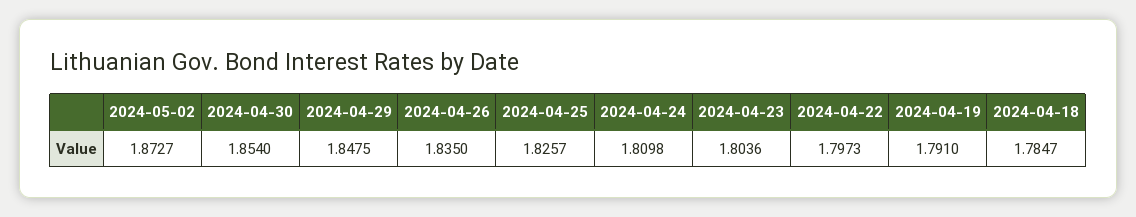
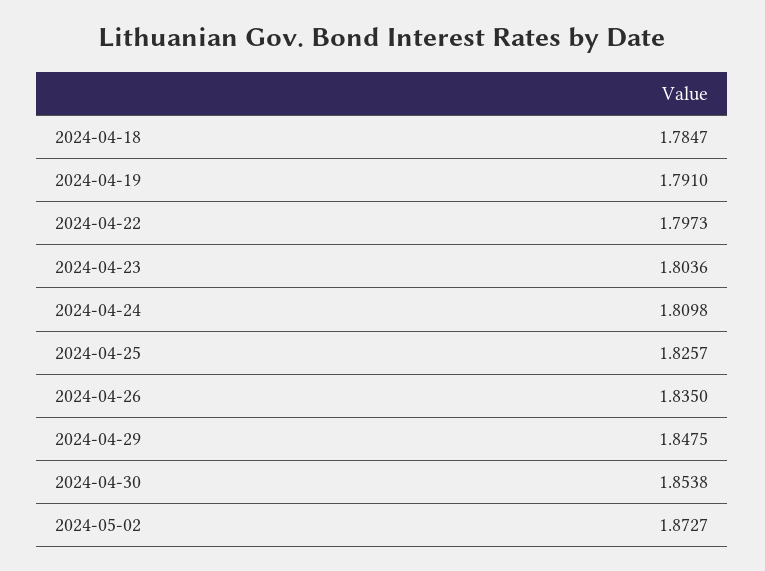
  {
    "2024-05-02": 1.8727,
-   "2024-04-30": 1.854,
+   "2024-04-30": 1.8538,
    "2024-04-29": 1.8475,
    "2024-04-26": 1.835,
    "2024-04-25": 1.8257,
    "2024-04-24": 1.8098,
    "2024-04-23": 1.8036,
    "2024-04-22": 1.7973,
    "2024-04-19": 1.791,
    "2024-04-18": 1.7847
  }

